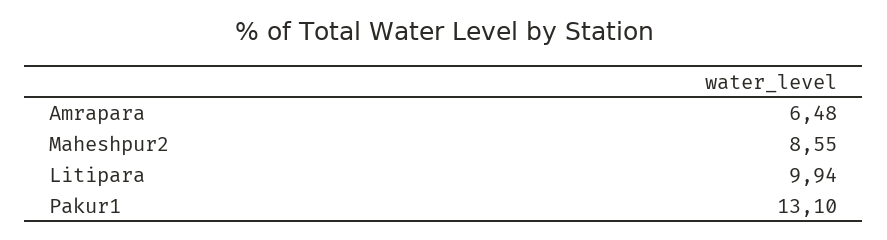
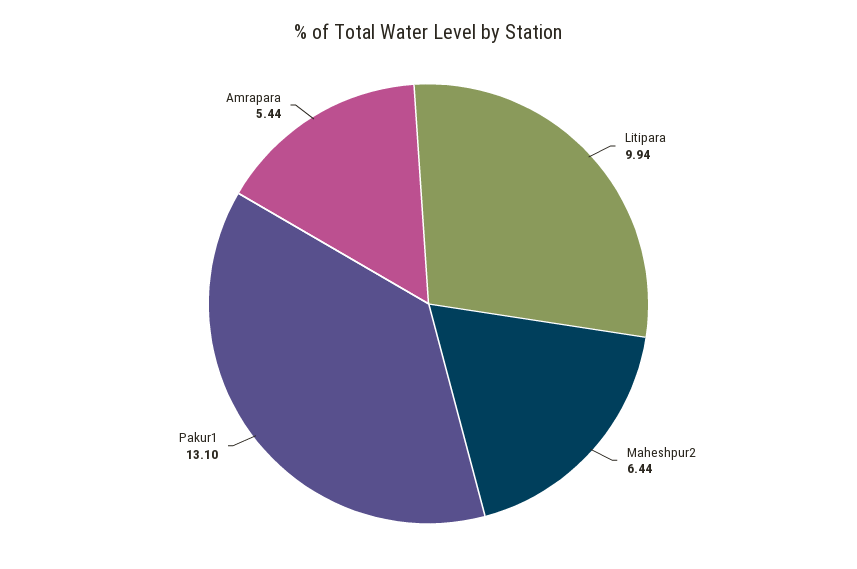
  {
-   "Amrapara": 6.48,
+   "Amrapara": 5.44,
-   "Maheshpur2": 8.55,
+   "Maheshpur2": 6.44,
    "Litipara": 9.94,
    "Pakur1": 13.1
  }

